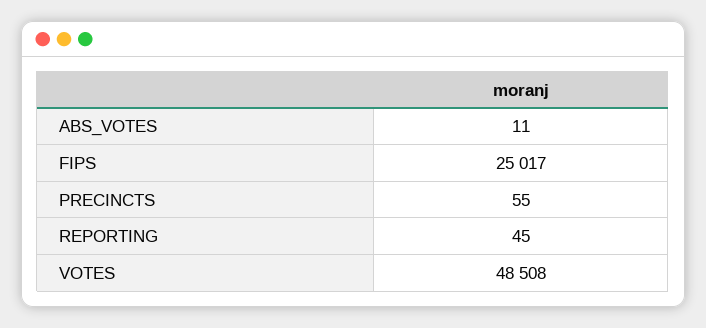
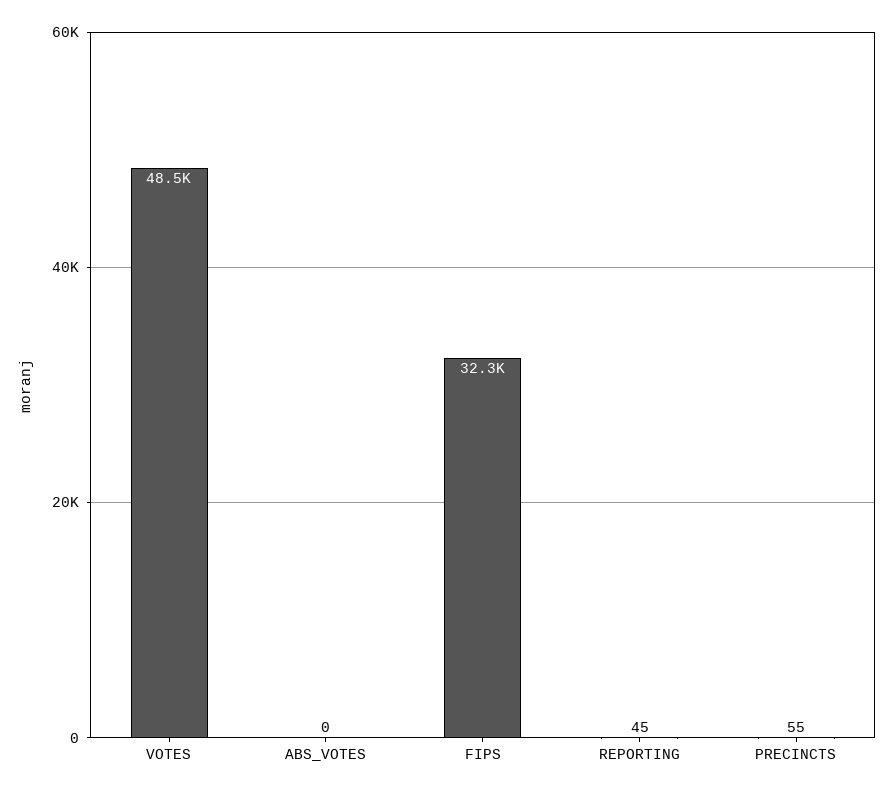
  {
-   "ABS_VOTES": 11,
+   "ABS_VOTES": 0,
-   "FIPS": 25017,
+   "FIPS": 32300,
    "PRECINCTS": 55,
    "REPORTING": 45,
    "VOTES": 48508
  }

